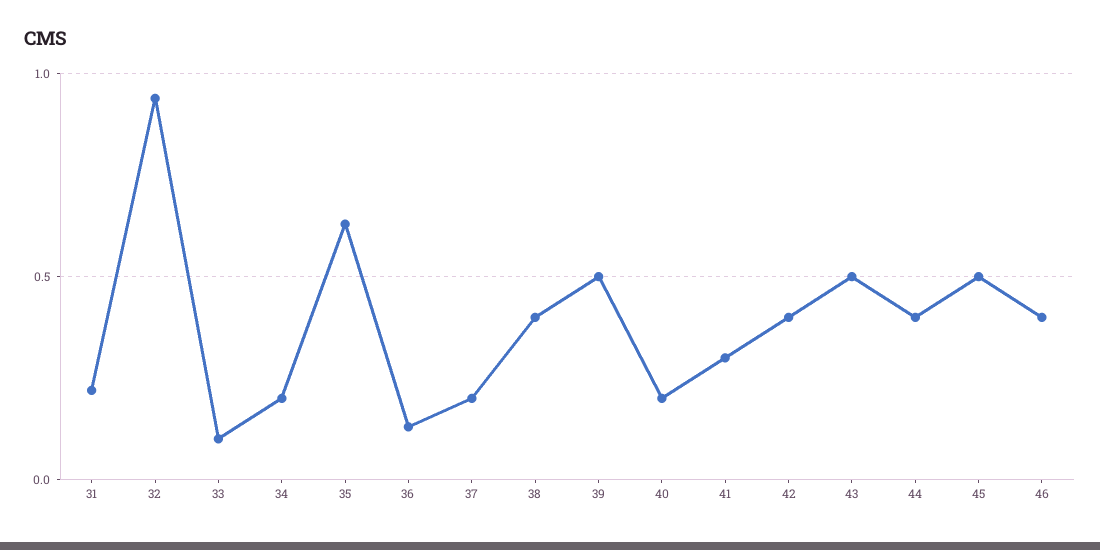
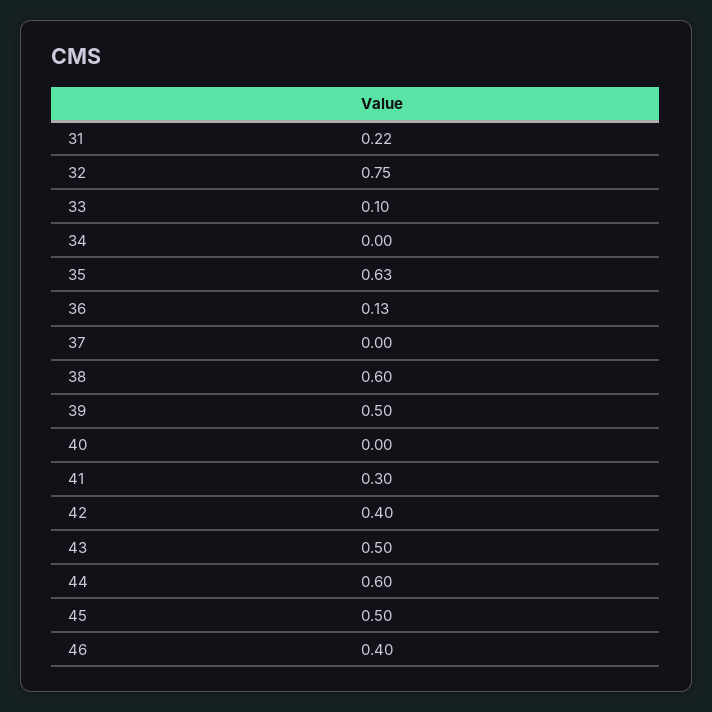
  {
    "31": 0.22,
-   "32": 0.95,
+   "32": 0.75,
    "33": 0.1,
-   "34": 0.2,
+   "34": 0,
    "35": 0.63,
    "36": 0.13,
-   "37": 0.2,
+   "37": 0,
-   "38": 0.4,
+   "38": 0.6,
    "39": 0.5,
-   "40": 0.2,
+   "40": 0,
    "41": 0.3,
    "42": 0.4,
    "43": 0.5,
-   "44": 0.4,
+   "44": 0.6,
    "45": 0.5,
    "46": 0.4
  }

